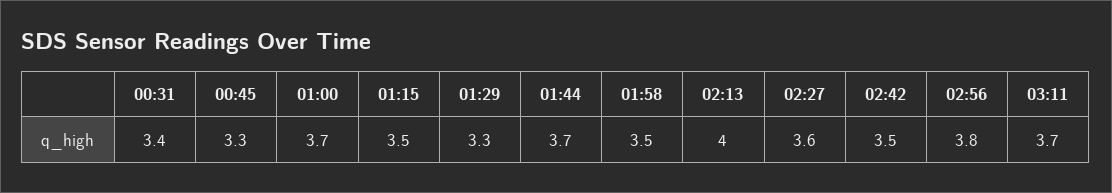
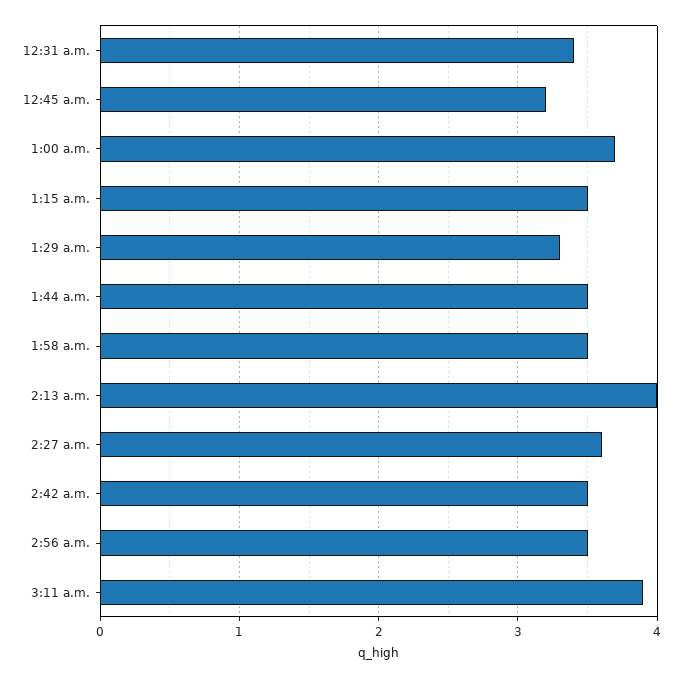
  {
    "00:31": 3.4,
-   "00:45": 3.3,
+   "00:45": 3.2,
    "01:00": 3.7,
    "01:15": 3.5,
    "01:29": 3.3,
-   "01:44": 3.7,
+   "01:44": 3.5,
    "01:58": 3.5,
    "02:13": 4,
    "02:27": 3.6,
    "02:42": 3.5,
-   "02:56": 3.8,
+   "02:56": 3.5,
-   "03:11": 3.7
+   "03:11": 3.9
  }

